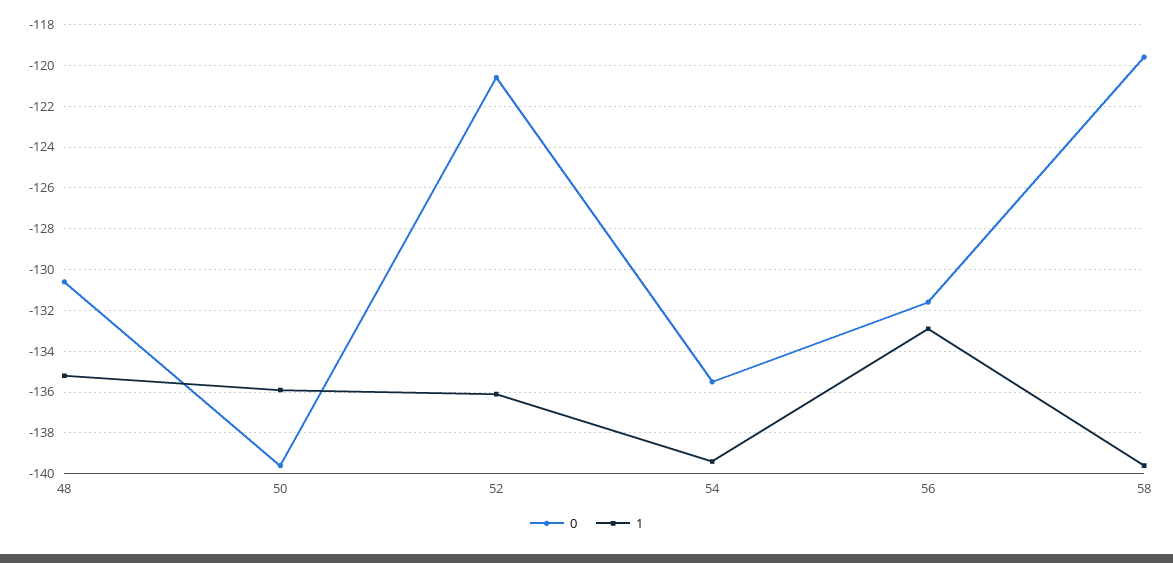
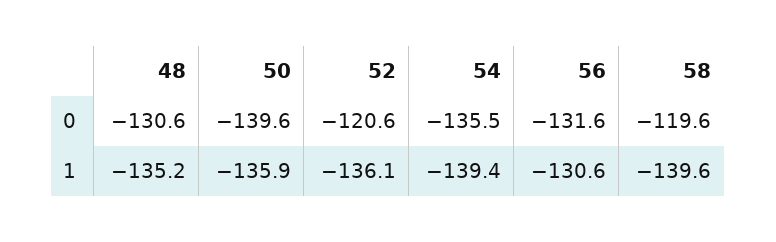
  {
    "0": {
      "48": -130.6,
      "50": -139.6,
      "52": -120.6,
      "54": -135.5,
      "56": -131.6,
      "58": -119.6
    },
    "1": {
      "48": -135.2,
      "50": -135.9,
      "52": -136.1,
      "54": -139.4,
-     "56": -133,
+     "56": -130.6,
      "58": -139.6
    }
  }

